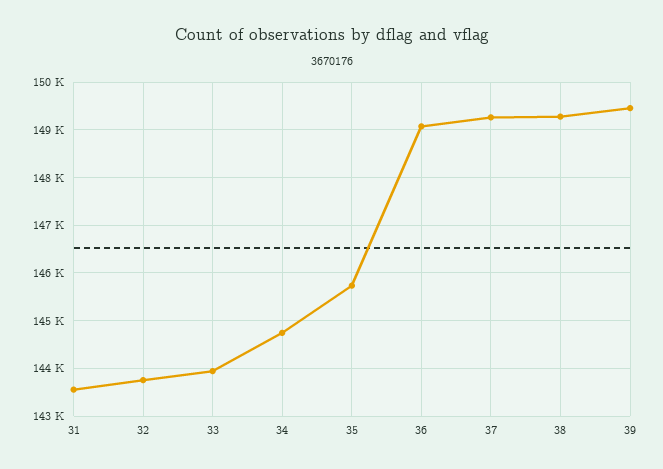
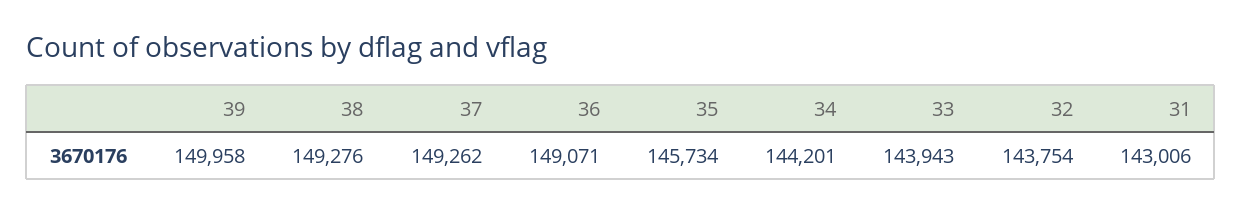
  {
-   "31": 143600,
+   "31": 143006,
    "32": 143754,
    "33": 143943,
-   "34": 144800,
+   "34": 144201,
    "35": 145734,
    "36": 149071,
    "37": 149262,
    "38": 149276,
-   "39": 149400
+   "39": 149958
  }

